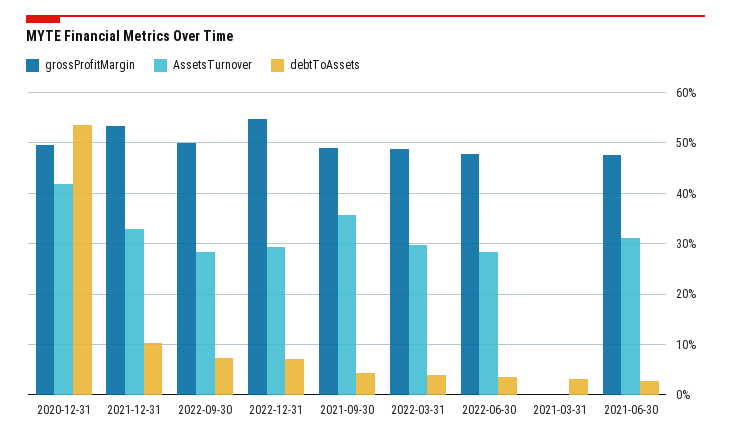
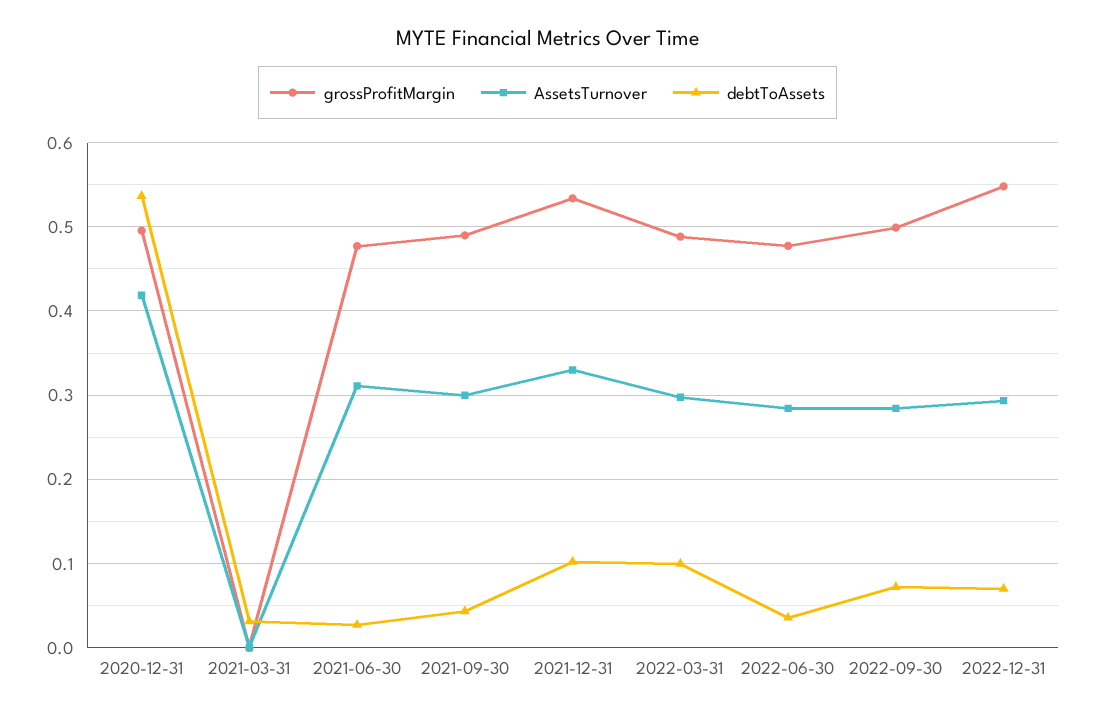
  {
    "grossProfitMargin": {
      "2020-12-31": 0.5,
      "2021-12-31": 0.53,
      "2022-09-30": 0.5,
      "2022-12-31": 0.55,
      "2021-09-30": 0.49,
      "2022-03-31": 0.49,
      "2022-06-30": 0.48,
      "2021-03-31": 0,
      "2021-06-30": 0.48
    },
    "AssetsTurnover": {
      "2020-12-31": 0.42,
      "2021-12-31": 0.33,
      "2022-09-30": 0.28,
      "2022-12-31": 0.29,
-     "2021-09-30": 0.36,
+     "2021-09-30": 0.3,
      "2022-03-31": 0.3,
      "2022-06-30": 0.28,
      "2021-03-31": 0,
      "2021-06-30": 0.31
    },
    "debtToAssets": {
      "2020-12-31": 0.54,
      "2021-12-31": 0.1,
      "2022-09-30": 0.07,
      "2022-12-31": 0.07,
      "2021-09-30": 0.04,
-     "2022-03-31": 0.04,
+     "2022-03-31": 0.1,
      "2022-06-30": 0.04,
      "2021-03-31": 0.03,
      "2021-06-30": 0.03
    }
  }

